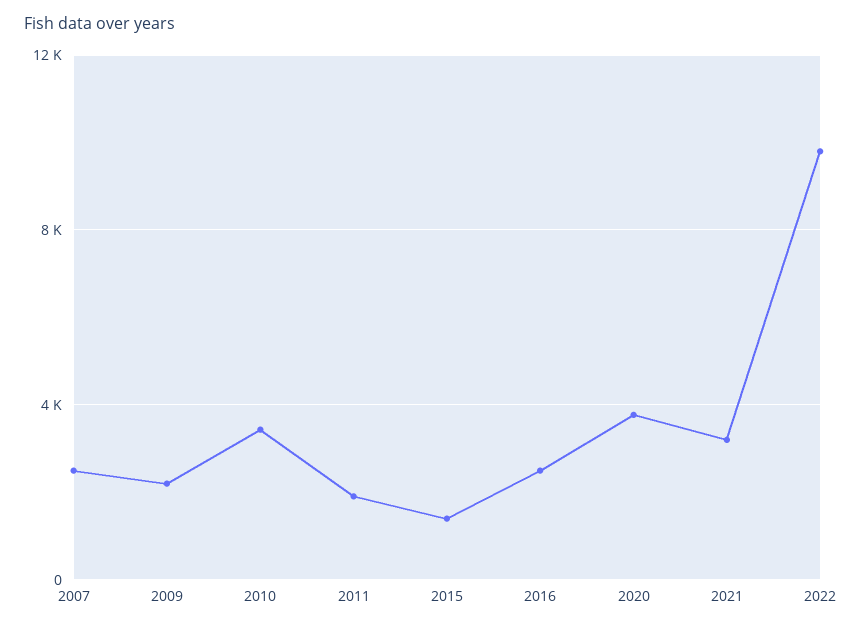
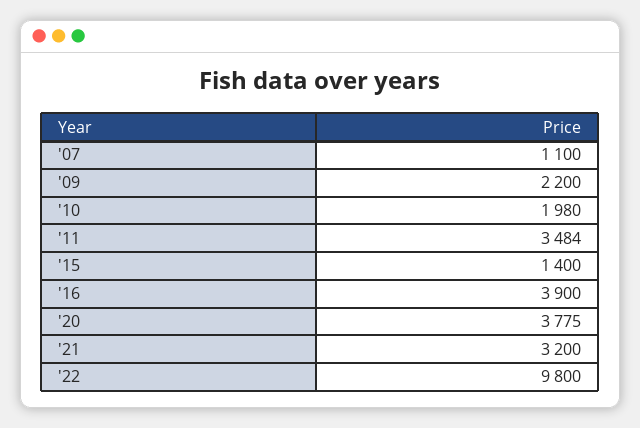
  {
-   "2007": 2500,
+   "2007": 1100,
    "2009": 2200,
-   "2010": 3500,
+   "2010": 1980,
-   "2011": 2000,
+   "2011": 3484,
    "2015": 1400,
-   "2016": 2500,
+   "2016": 3900,
    "2020": 3775,
    "2021": 3200,
    "2022": 9800
  }

